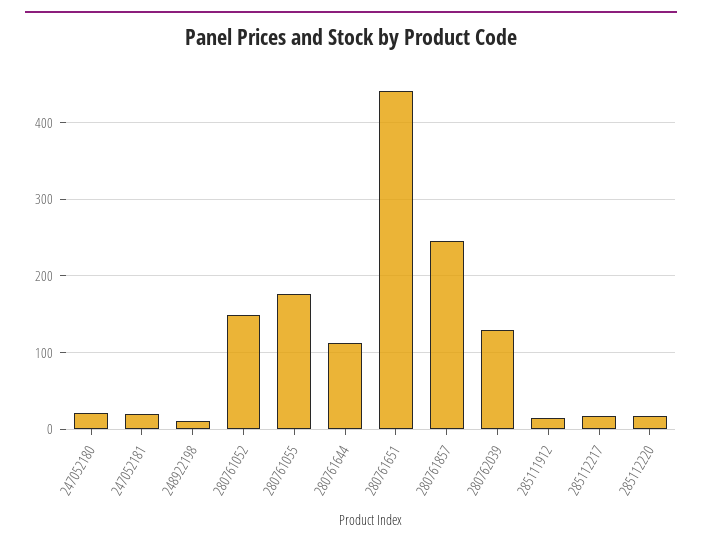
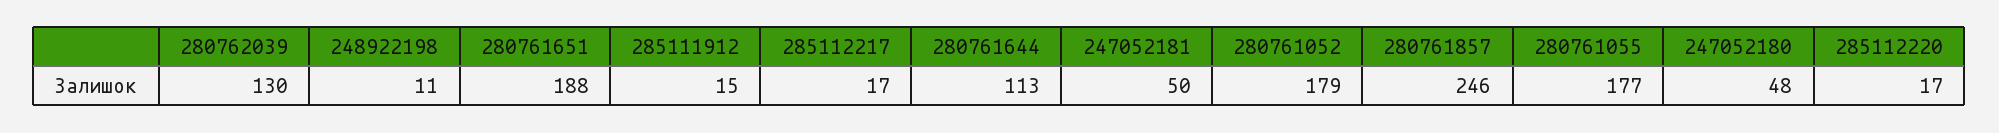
  {
-   "247052180": 20,
+   "247052180": 48,
-   "247052181": 20,
+   "247052181": 50,
    "248922198": 11,
-   "280761052": 150,
+   "280761052": 179,
    "280761055": 177,
    "280761644": 113,
-   "280761651": 440,
+   "280761651": 188,
    "280761857": 246,
    "280762039": 130,
    "285111912": 15,
    "285112217": 17,
    "285112220": 17
  }

